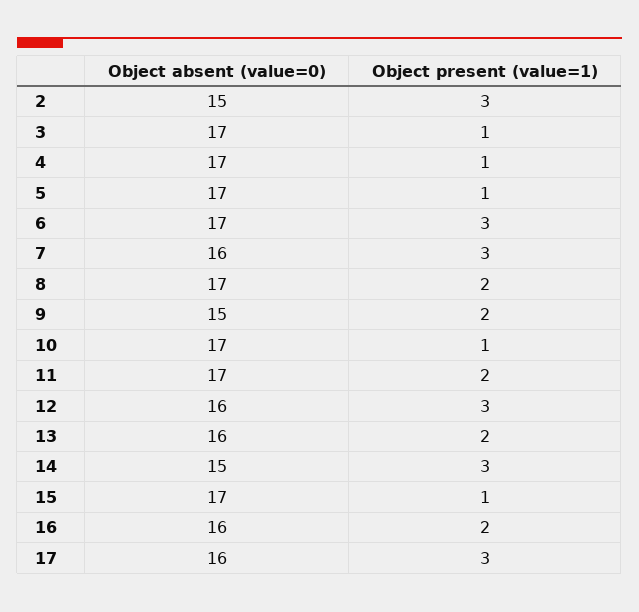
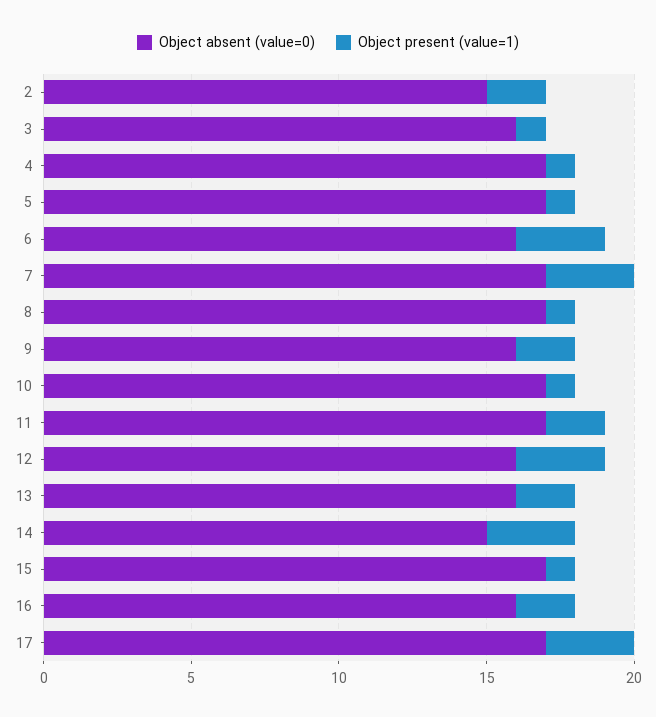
  {
    "Object absent (value=0)": {
      "2": 15,
-     "3": 17,
+     "3": 16,
      "4": 17,
      "5": 17,
-     "6": 17,
+     "6": 16,
-     "7": 16,
+     "7": 17,
      "8": 17,
-     "9": 15,
+     "9": 16,
      "10": 17,
      "11": 17,
      "12": 16,
      "13": 16,
      "14": 15,
      "15": 17,
      "16": 16,
-     "17": 16
+     "17": 17
    },
    "Object present (value=1)": {
-     "2": 3,
+     "2": 2,
      "3": 1,
      "4": 1,
      "5": 1,
      "6": 3,
      "7": 3,
-     "8": 2,
+     "8": 1,
      "9": 2,
      "10": 1,
      "11": 2,
      "12": 3,
      "13": 2,
      "14": 3,
      "15": 1,
      "16": 2,
      "17": 3
    }
  }

